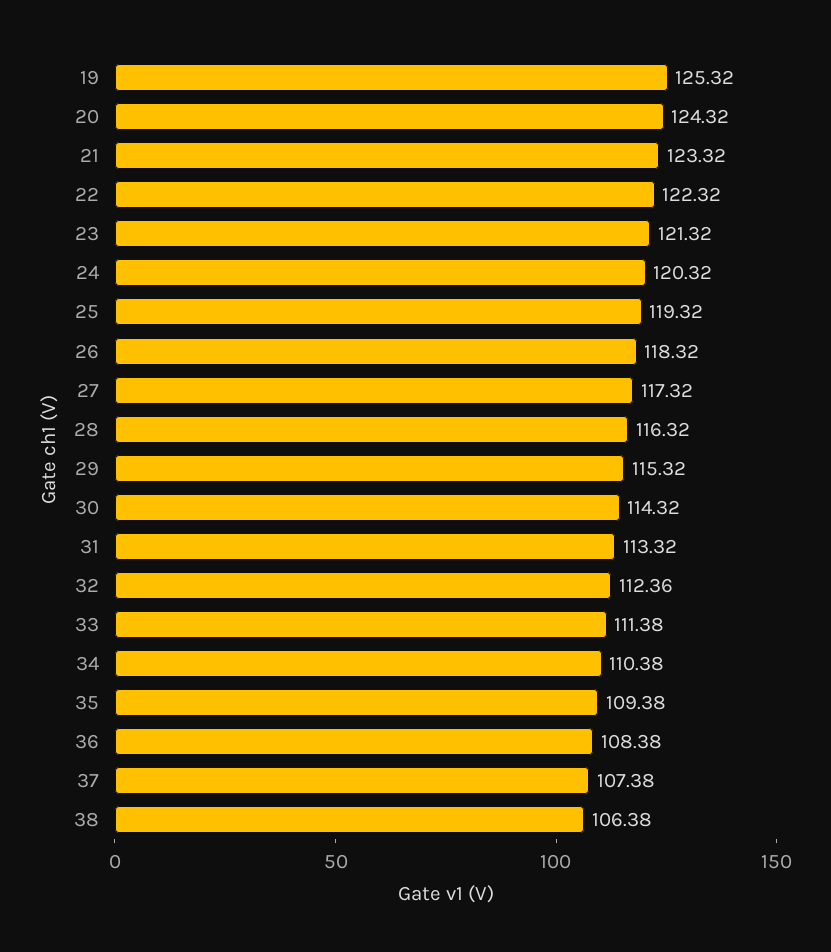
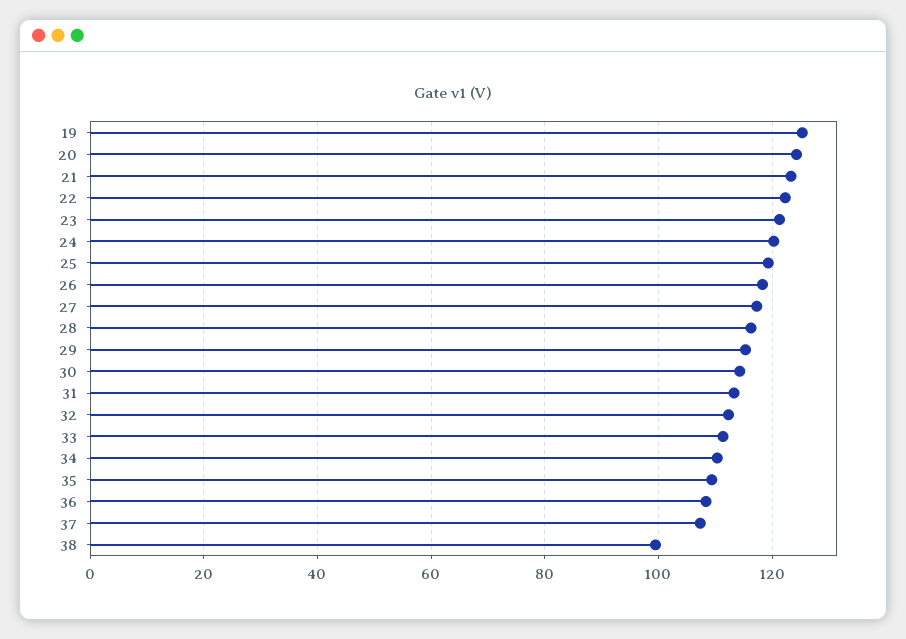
  {
    "19": 125.32,
    "20": 124.32,
    "21": 123.32,
    "22": 122.32,
    "23": 121.32,
    "24": 120.32,
    "25": 119.32,
    "26": 118.32,
    "27": 117.32,
    "28": 116.32,
    "29": 115.32,
    "30": 114.32,
    "31": 113.32,
    "32": 112.36,
    "33": 111.38,
    "34": 110.38,
    "35": 109.38,
    "36": 108.38,
    "37": 107.38,
-   "38": 106.38
+   "38": 100
  }

